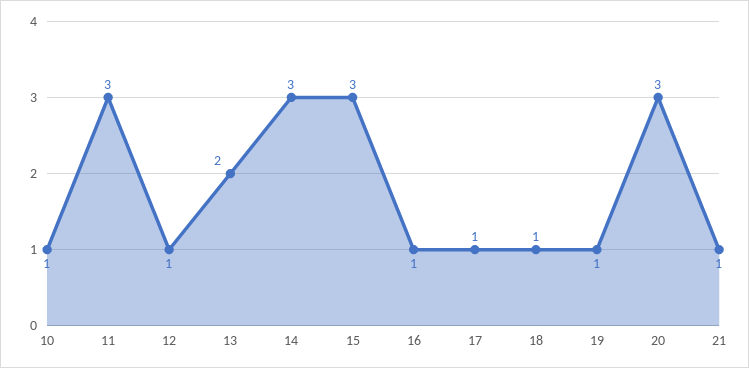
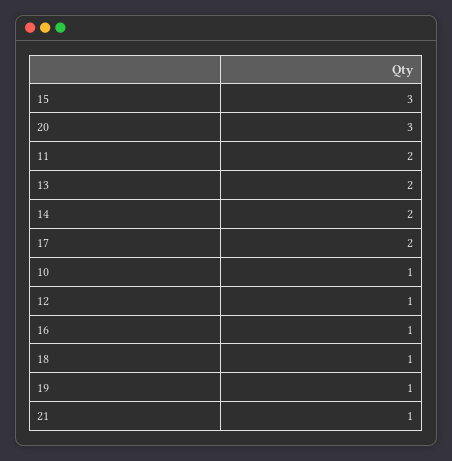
  {
    "10": 1,
-   "11": 3,
+   "11": 2,
    "12": 1,
    "13": 2,
-   "14": 3,
+   "14": 2,
    "15": 3,
    "16": 1,
-   "17": 1,
+   "17": 2,
    "18": 1,
    "19": 1,
    "20": 3,
    "21": 1
  }

